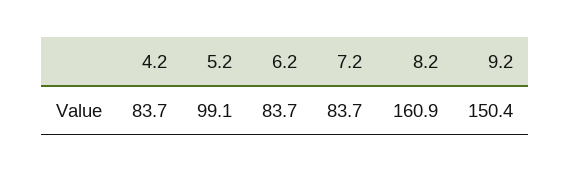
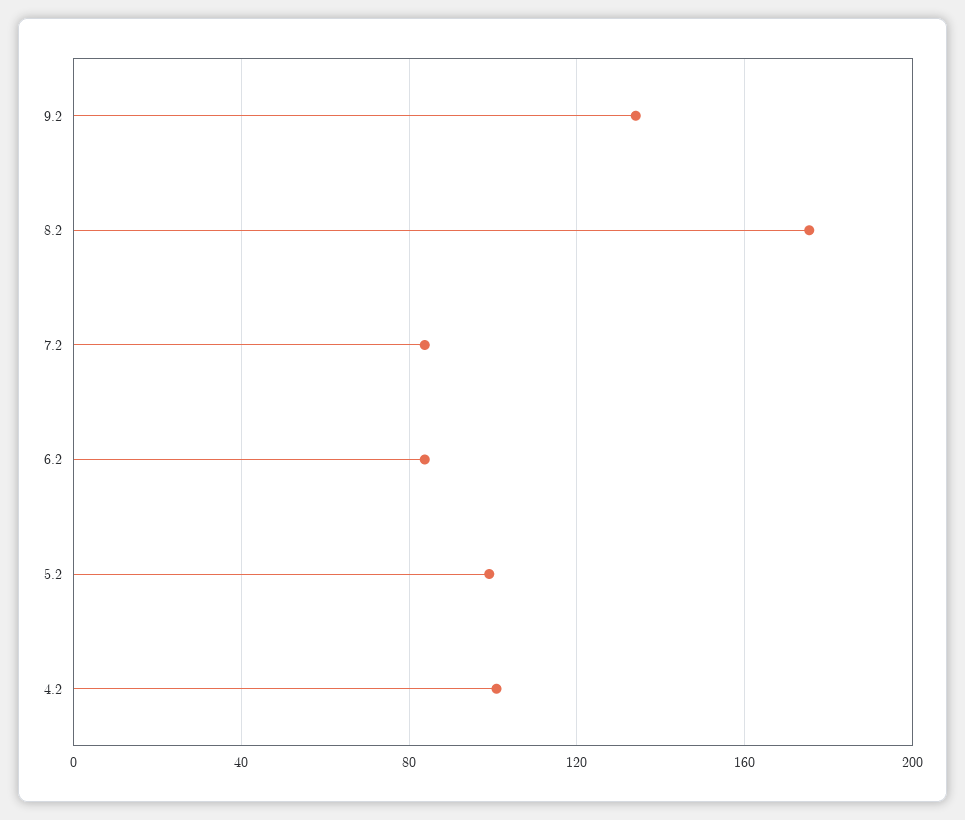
  {
-   "4.2": 83.7,
+   "4.2": 100,
    "5.2": 99.1,
    "6.2": 83.7,
    "7.2": 83.7,
-   "8.2": 160.9,
+   "8.2": 175,
-   "9.2": 150.4
+   "9.2": 135
  }

